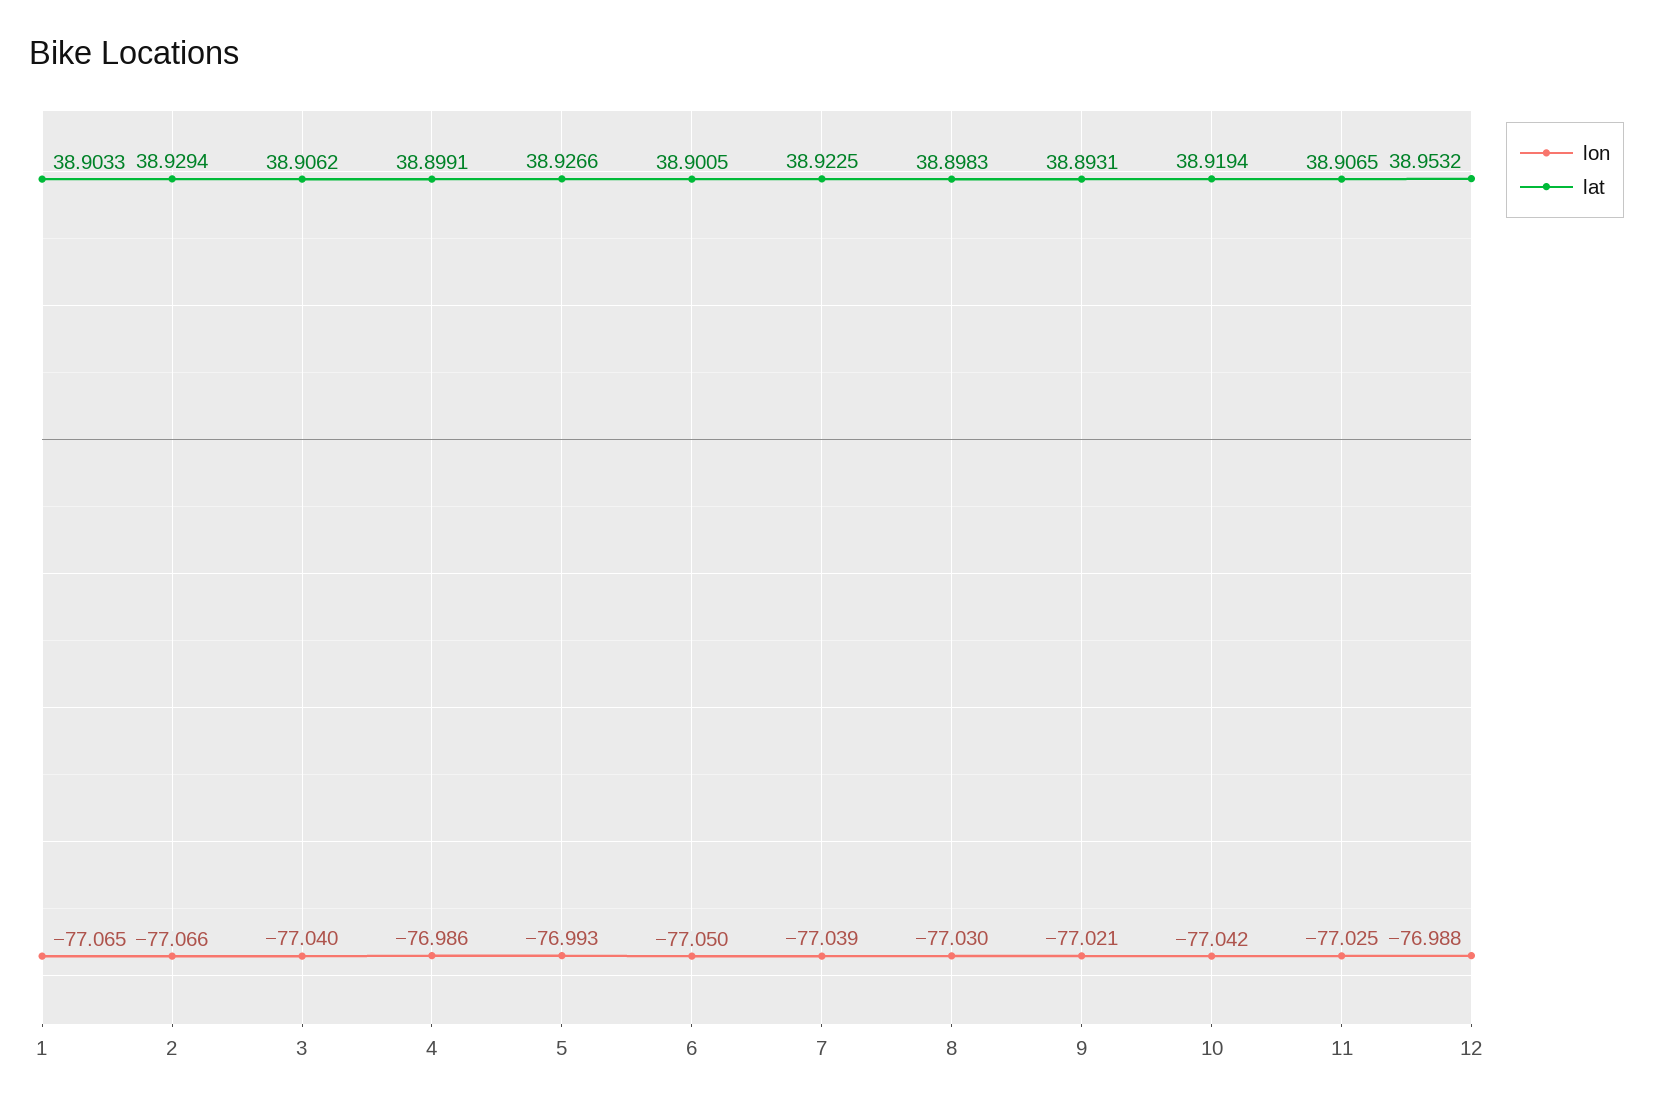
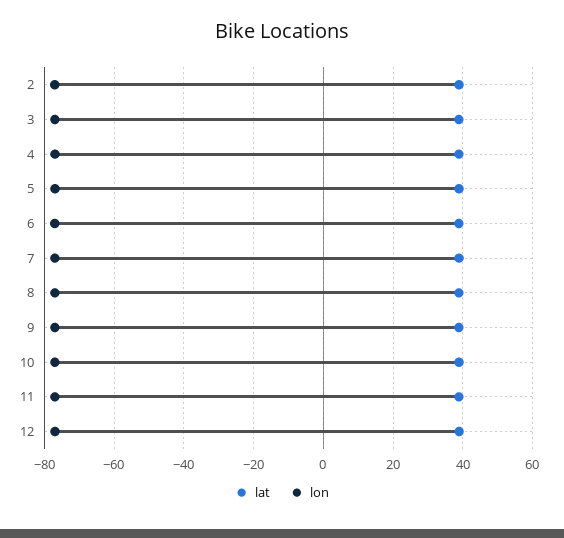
  {
    "lon": {
-     "1": -77.065,
      "2": -77.066,
      "3": -77.04,
      "4": -76.986,
      "5": -76.993,
      "6": -77.05,
      "7": -77.039,
      "8": -77.03,
      "9": -77.021,
      "10": -77.042,
      "11": -77.025,
      "12": -76.988
    },
    "lat": {
-     "1": 38.9033,
      "2": 38.9294,
      "3": 38.9062,
      "4": 38.8991,
      "5": 38.9266,
      "6": 38.9005,
      "7": 38.9225,
      "8": 38.8983,
      "9": 38.8931,
      "10": 38.9194,
      "11": 38.9065,
      "12": 38.9532
    }
  }

